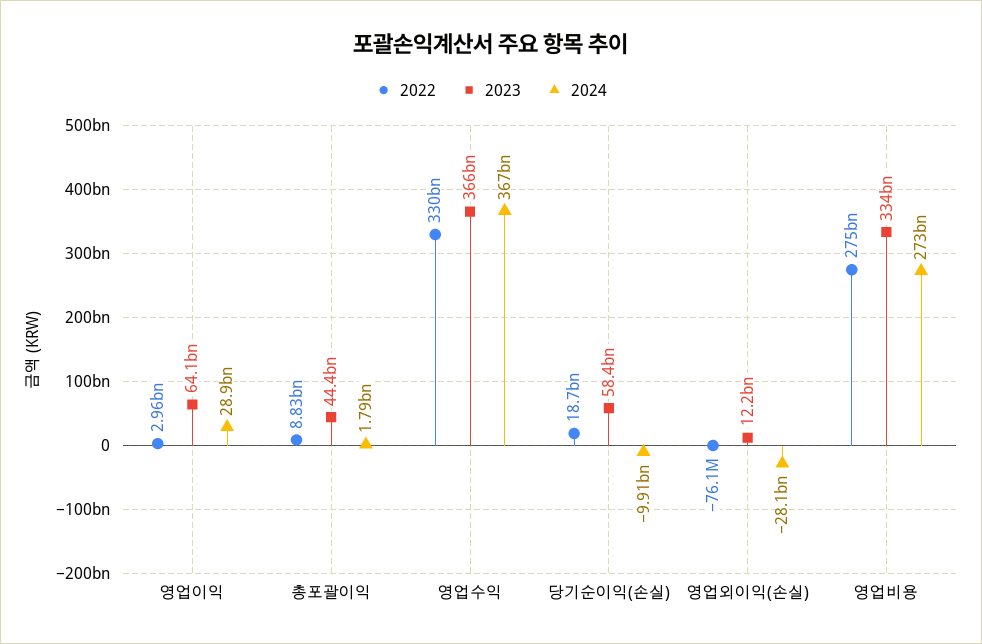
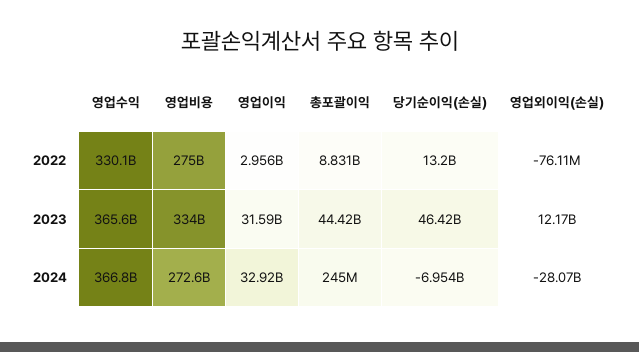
  {
    "2022": {
      "영업이익": 2956000000,
      "총포괄이익": 8831000000,
      "영업수익": 330100000000,
-     "당기순이익(손실)": 18700000000,
+     "당기순이익(손실)": 13200000000,
      "영업외이익(손실)": -76110000,
      "영업비용": 275000000000
    },
    "2023": {
-     "영업이익": 64100000000,
+     "영업이익": 31590000000,
      "총포괄이익": 44420000000,
      "영업수익": 365600000000,
-     "당기순이익(손실)": 58400000000,
+     "당기순이익(손실)": 46420000000,
      "영업외이익(손실)": 12170000000,
      "영업비용": 334000000000
    },
    "2024": {
-     "영업이익": 28900000000,
+     "영업이익": 32920000000,
-     "총포괄이익": 1790000000,
+     "총포괄이익": 245000000,
      "영업수익": 366800000000,
-     "당기순이익(손실)": -9910000000,
+     "당기순이익(손실)": -6954000000,
      "영업외이익(손실)": -28070000000,
      "영업비용": 272600000000
    }
  }

